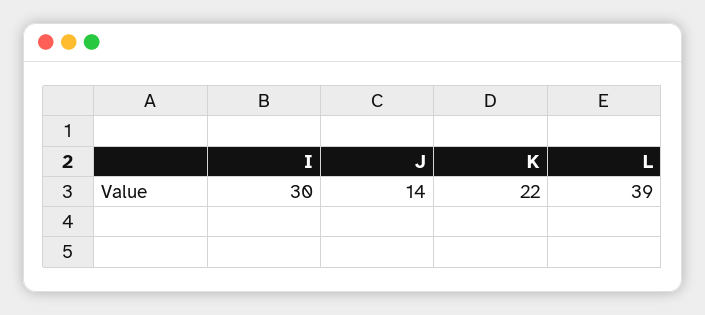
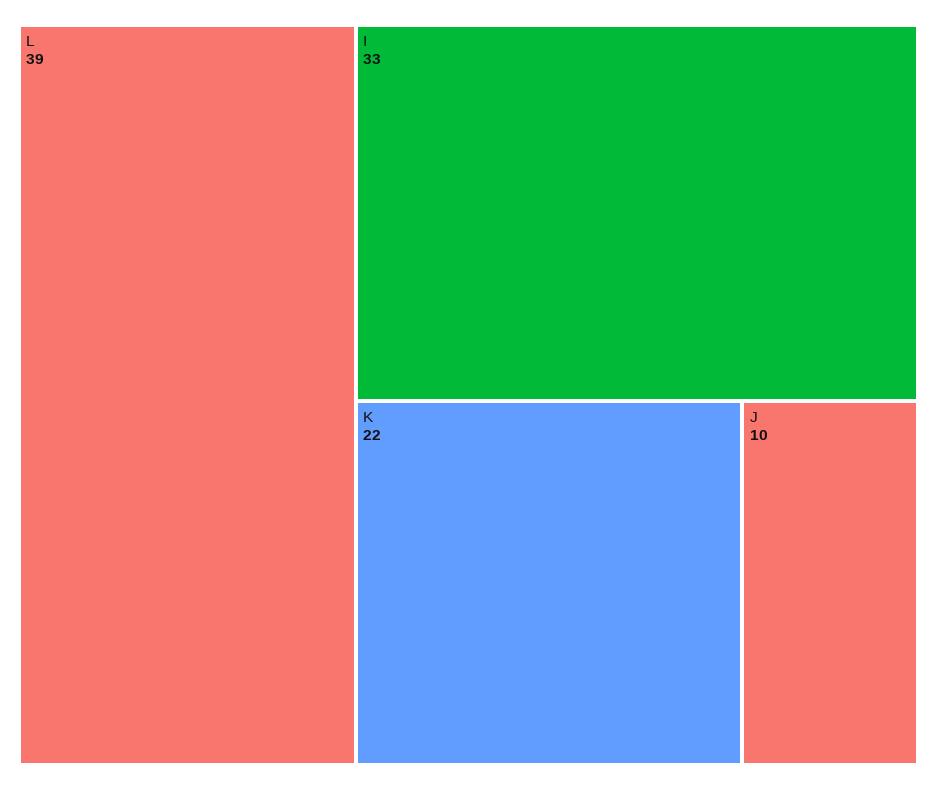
  {
-   "I": 30,
+   "I": 33,
-   "J": 14,
+   "J": 10,
    "K": 22,
    "L": 39
  }

